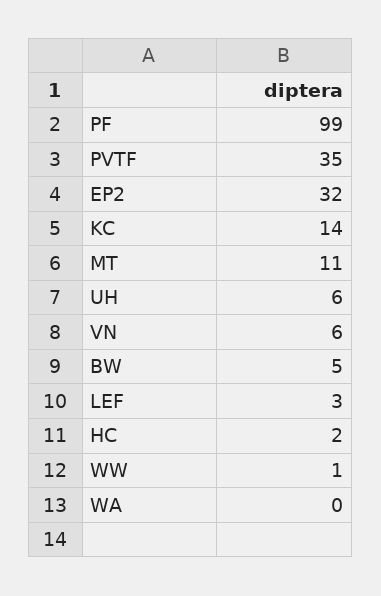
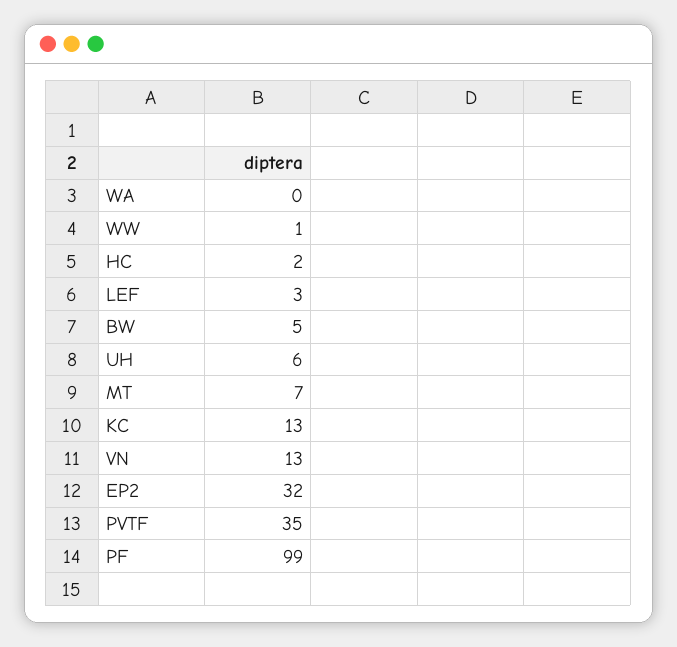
  {
    "PF": 99,
    "PVTF": 35,
    "EP2": 32,
-   "KC": 14,
+   "KC": 13,
-   "MT": 11,
+   "MT": 7,
    "UH": 6,
-   "VN": 6,
+   "VN": 13,
    "BW": 5,
    "LEF": 3,
    "HC": 2,
    "WW": 1,
    "WA": 0
  }

